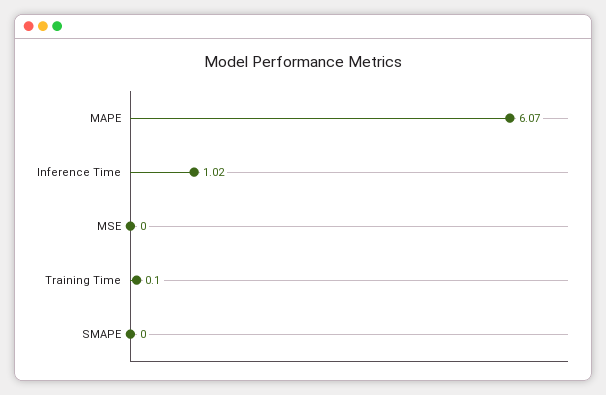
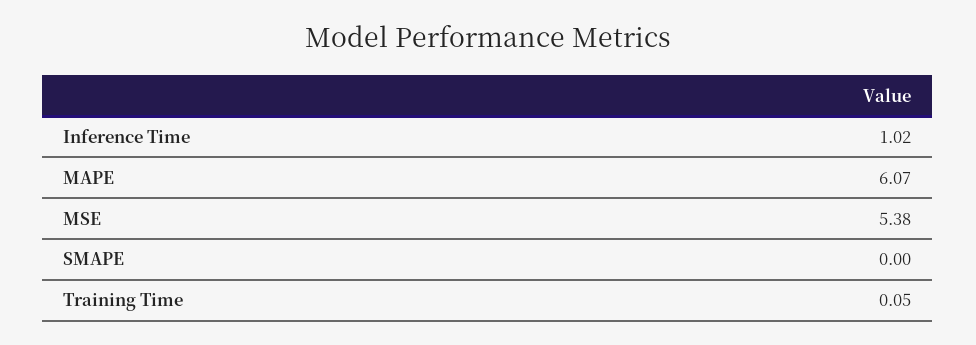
  {
    "MAPE": 6.07,
    "Inference Time": 1.02,
-   "MSE": 0,
+   "MSE": 5.38,
-   "Training Time": 0.1,
+   "Training Time": 0.05,
    "SMAPE": 0
  }

